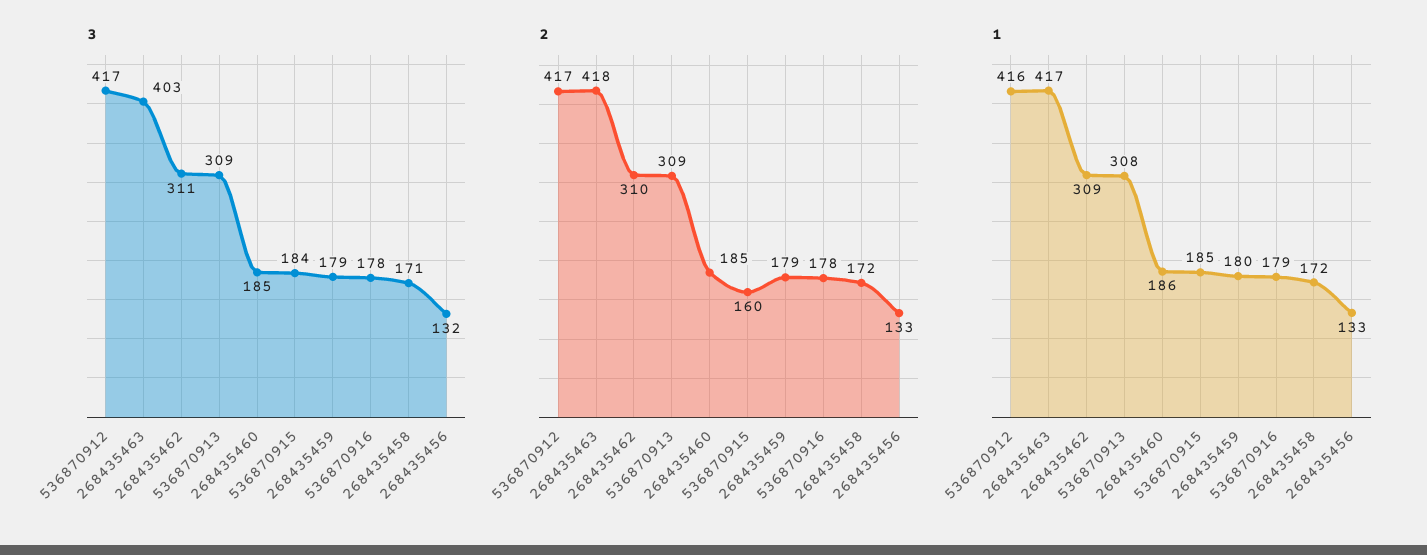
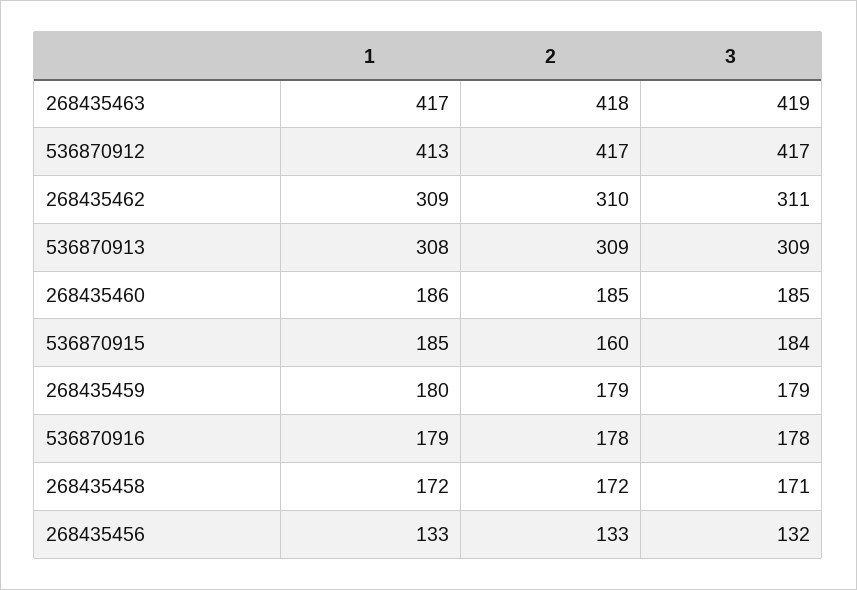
  {
    "3": {
      "536870912": 417,
-     "268435463": 403,
+     "268435463": 419,
      "268435462": 311,
      "536870913": 309,
      "268435460": 185,
      "536870915": 184,
      "268435459": 179,
      "536870916": 178,
      "268435458": 171,
      "268435456": 132
    },
    "2": {
      "536870912": 417,
      "268435463": 418,
      "268435462": 310,
      "536870913": 309,
      "268435460": 185,
      "536870915": 160,
      "268435459": 179,
      "536870916": 178,
      "268435458": 172,
      "268435456": 133
    },
    "1": {
-     "536870912": 416,
+     "536870912": 413,
      "268435463": 417,
      "268435462": 309,
      "536870913": 308,
      "268435460": 186,
      "536870915": 185,
      "268435459": 180,
      "536870916": 179,
      "268435458": 172,
      "268435456": 133
    }
  }

